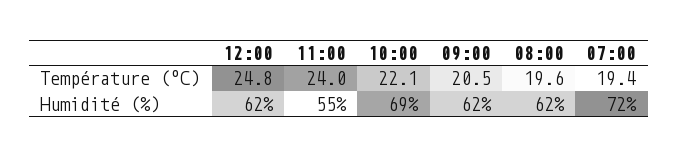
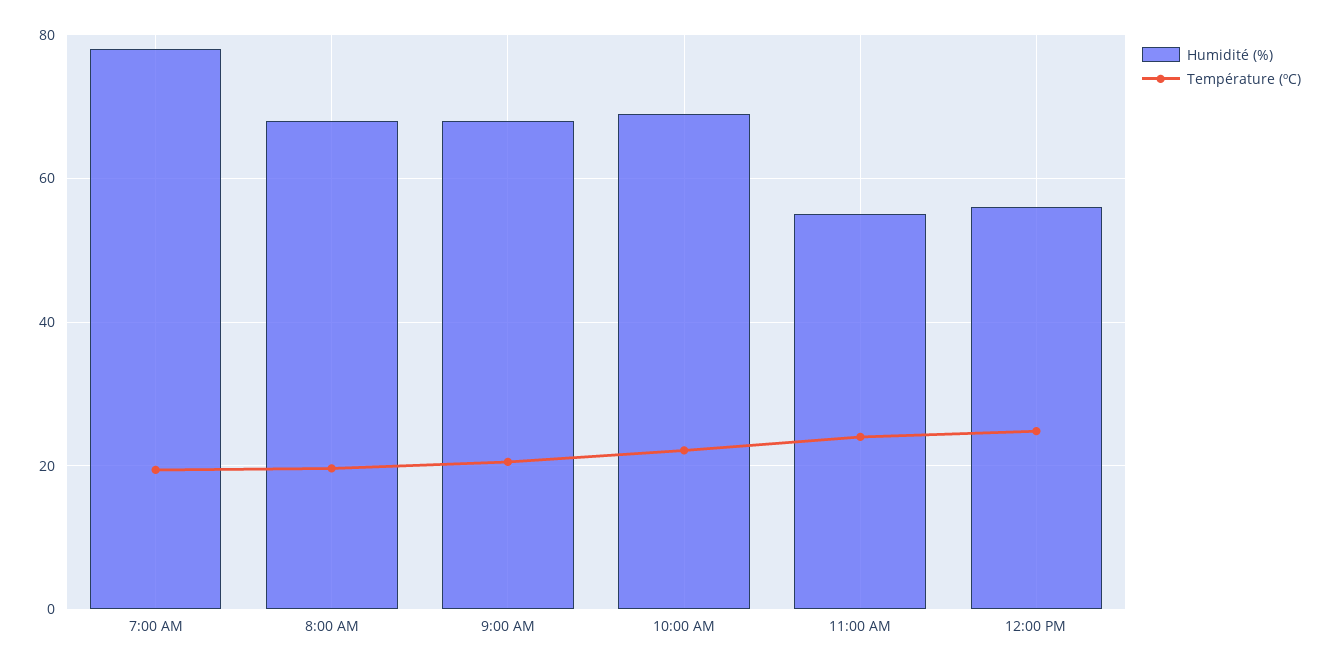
  {
    "Température (ºC)": {
      "12:00": 24.8,
      "11:00": 24,
      "10:00": 22.1,
      "09:00": 20.5,
      "08:00": 19.6,
      "07:00": 19.4
    },
    "Humidité (%)": {
-     "12:00": 62,
+     "12:00": 56,
      "11:00": 55,
      "10:00": 69,
-     "09:00": 62,
+     "09:00": 68,
-     "08:00": 62,
+     "08:00": 68,
-     "07:00": 72
+     "07:00": 78
    }
  }

